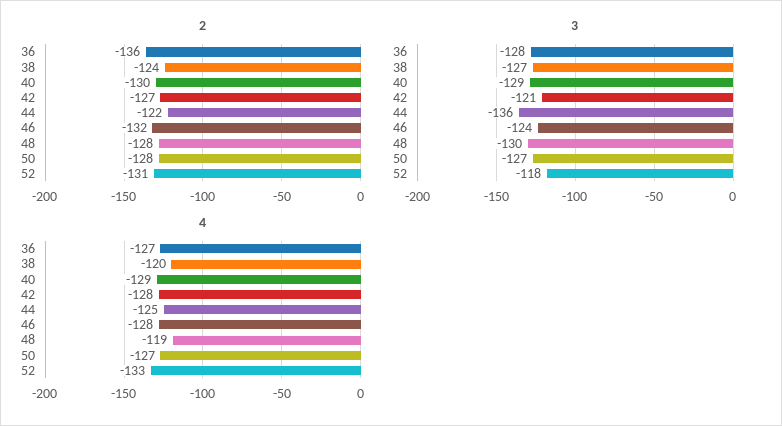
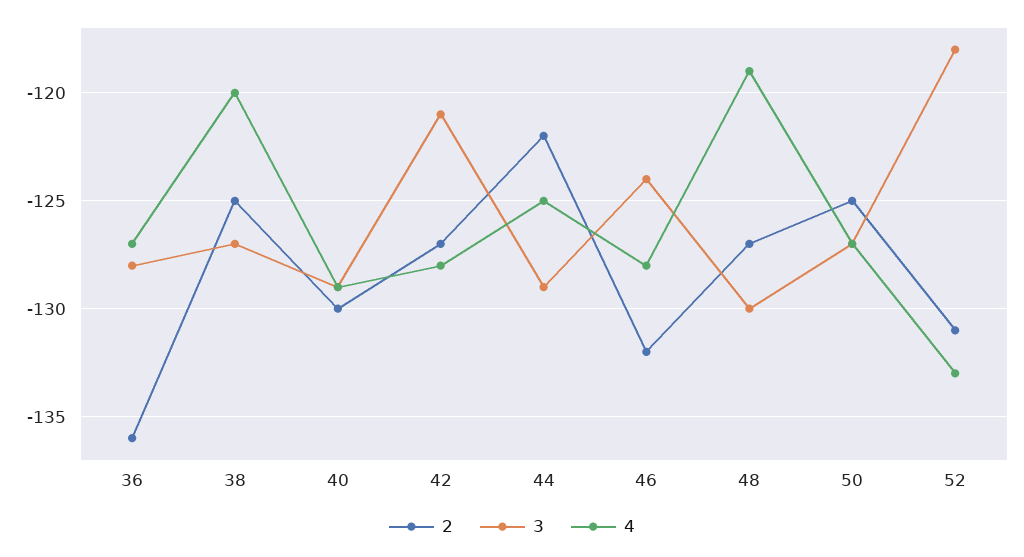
  {
    "2": {
      "36": -136,
-     "38": -124,
+     "38": -125,
      "40": -130,
      "42": -127,
      "44": -122,
      "46": -132,
-     "48": -128,
+     "48": -127,
-     "50": -128,
+     "50": -125,
      "52": -131
    },
    "3": {
      "36": -128,
      "38": -127,
      "40": -129,
      "42": -121,
-     "44": -136,
+     "44": -129,
      "46": -124,
      "48": -130,
      "50": -127,
      "52": -118
    },
    "4": {
      "36": -127,
      "38": -120,
      "40": -129,
      "42": -128,
      "44": -125,
      "46": -128,
      "48": -119,
      "50": -127,
      "52": -133
    }
  }

